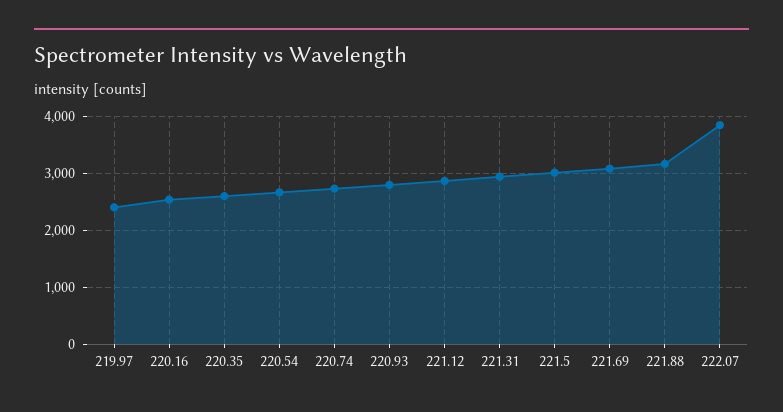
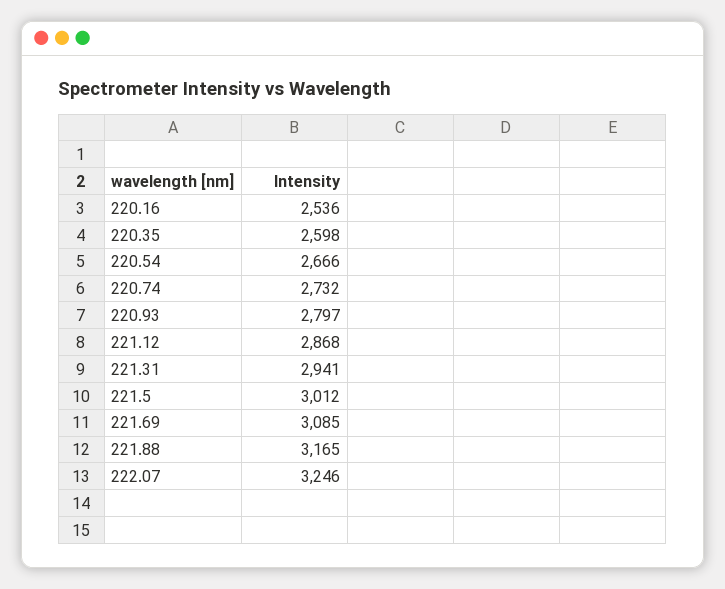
  {
-   "219.97": 2400,
    "220.16": 2536,
    "220.35": 2598,
    "220.54": 2666,
    "220.74": 2732,
    "220.93": 2797,
    "221.12": 2868,
    "221.31": 2941,
    "221.5": 3012,
    "221.69": 3085,
    "221.88": 3165,
-   "222.07": 3800
+   "222.07": 3246
  }

